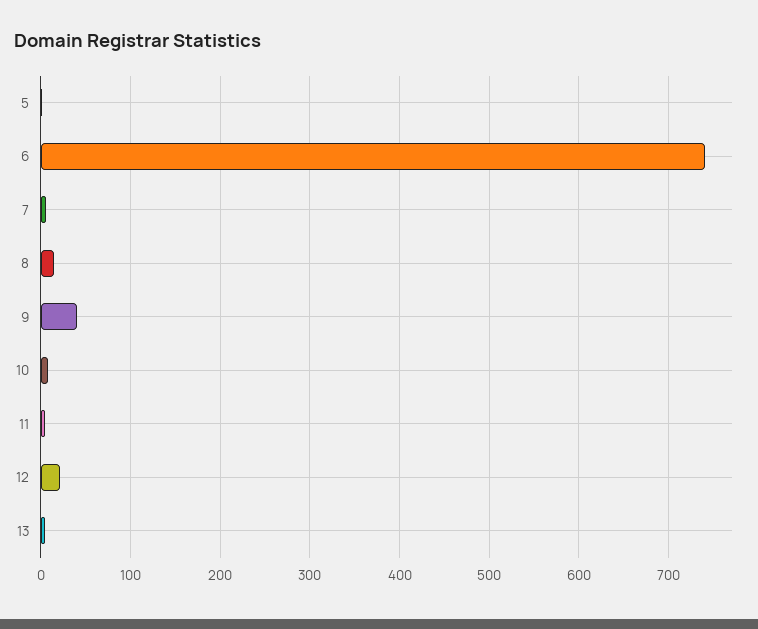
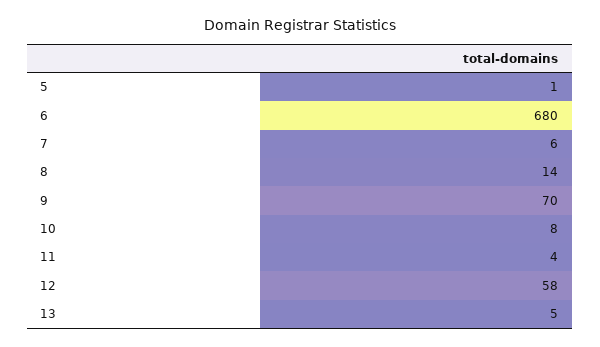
  {
    "5": 1,
-   "6": 740,
+   "6": 680,
    "7": 6,
    "8": 14,
-   "9": 40,
+   "9": 70,
    "10": 8,
    "11": 4,
-   "12": 20,
+   "12": 58,
    "13": 5
  }

